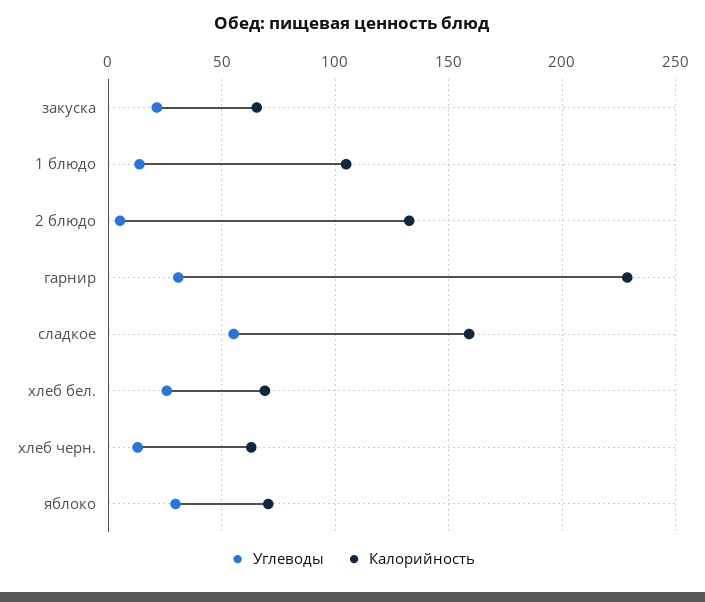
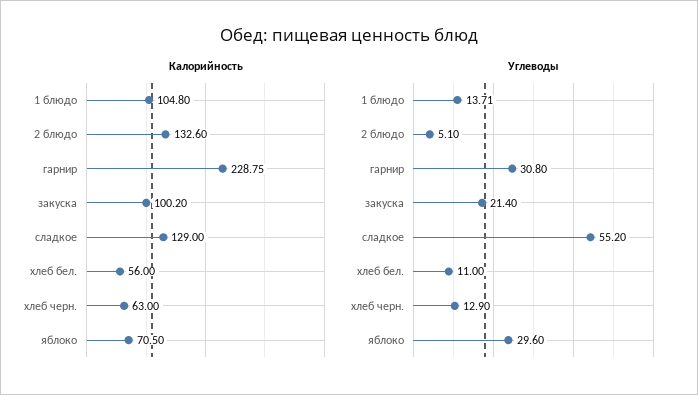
  {
    "Углеводы": {
      "закуска": 21.4,
      "1 блюдо": 13.71,
      "2 блюдо": 5.1,
      "гарнир": 30.8,
      "сладкое": 55.2,
-     "хлеб бел.": 25,
+     "хлеб бел.": 11,
      "хлеб черн.": 12.9,
      "яблоко": 29.6
    },
    "Калорийность": {
-     "закуска": 65,
+     "закуска": 100.2,
      "1 блюдо": 104.8,
      "2 блюдо": 132.6,
      "гарнир": 228.75,
-     "сладкое": 160,
+     "сладкое": 129,
-     "хлеб бел.": 70,
+     "хлеб бел.": 56,
      "хлеб черн.": 63,
      "яблоко": 70.5
    }
  }

